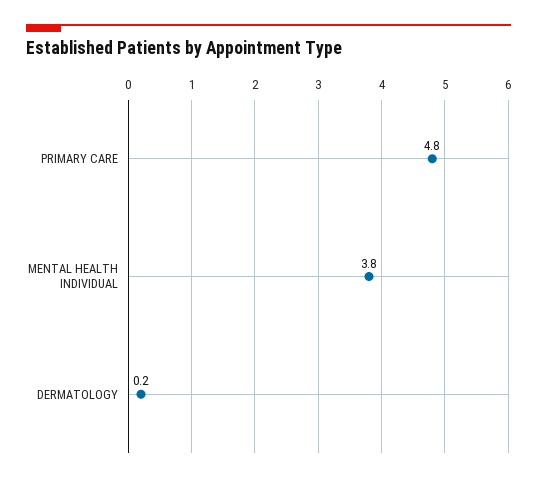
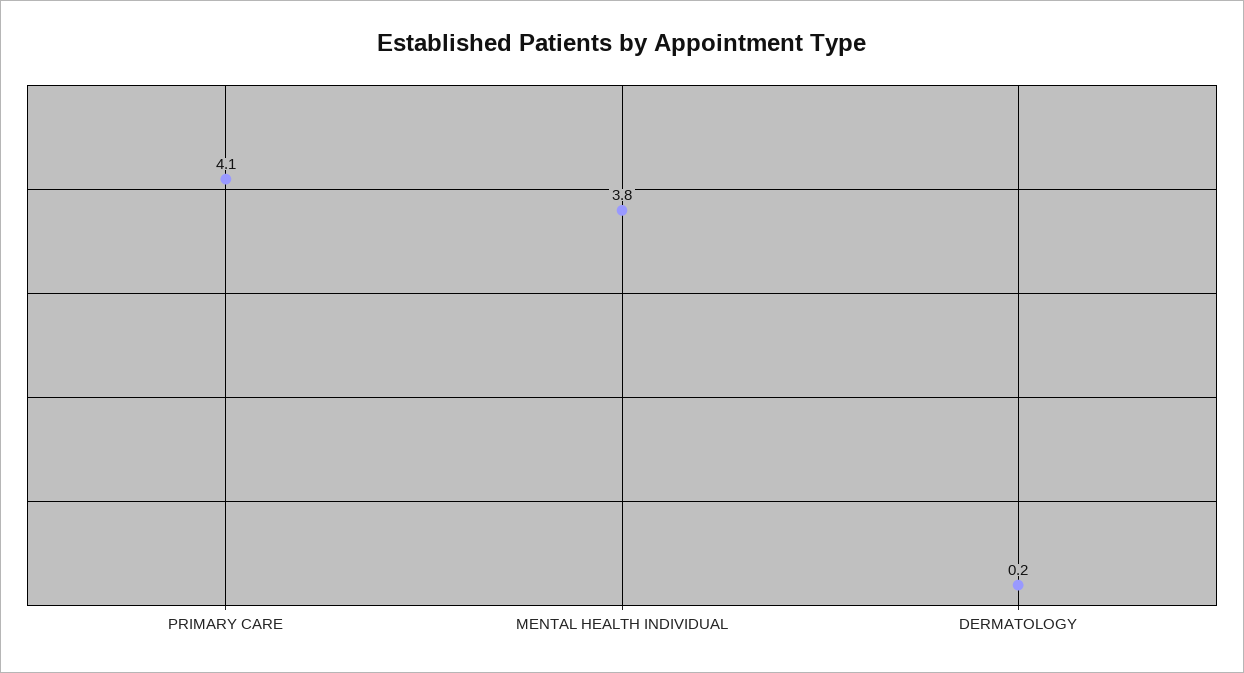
  {
-   "PRIMARY CARE": 4.8,
+   "PRIMARY CARE": 4.1,
    "MENTAL HEALTH INDIVIDUAL": 3.8,
    "DERMATOLOGY": 0.2
  }

